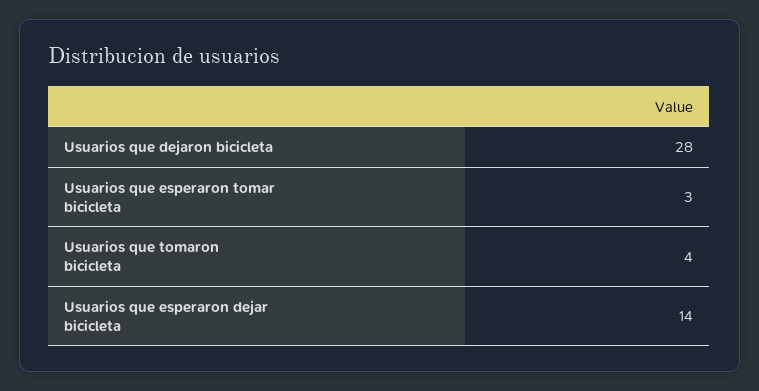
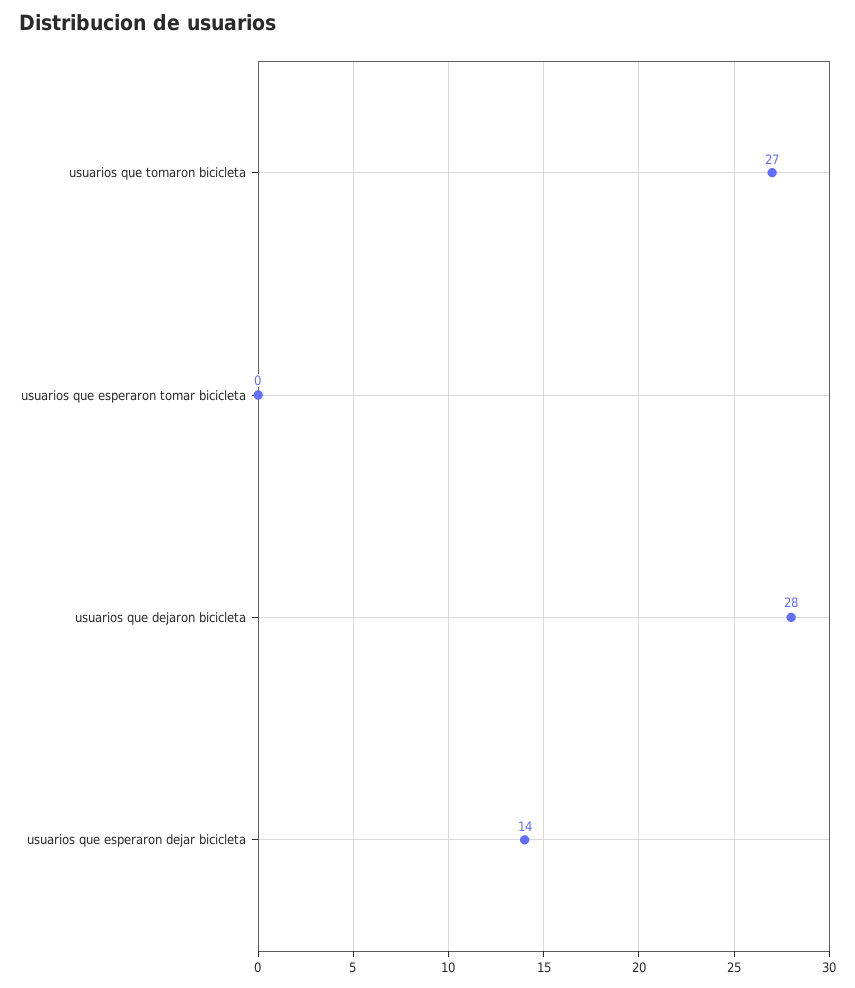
  {
    "Usuarios que dejaron bicicleta": 28,
-   "Usuarios que esperaron tomar bicicleta": 3,
+   "Usuarios que esperaron tomar bicicleta": 0,
-   "Usuarios que tomaron bicicleta": 4,
+   "Usuarios que tomaron bicicleta": 27,
    "Usuarios que esperaron dejar bicicleta": 14
  }

